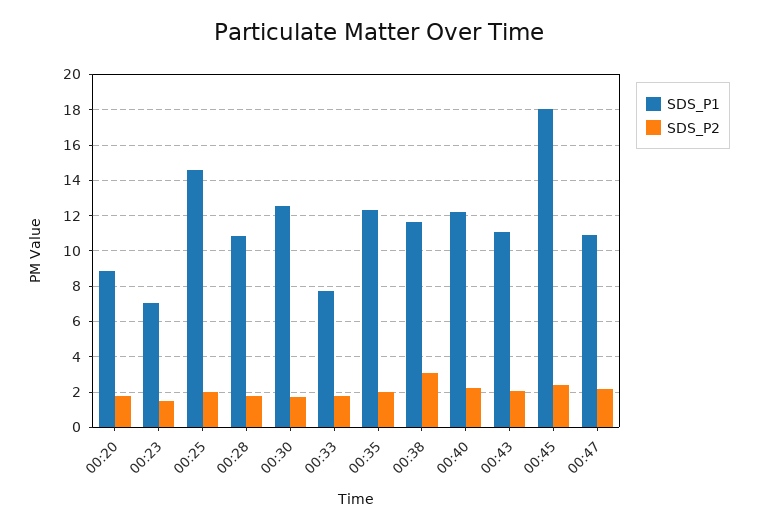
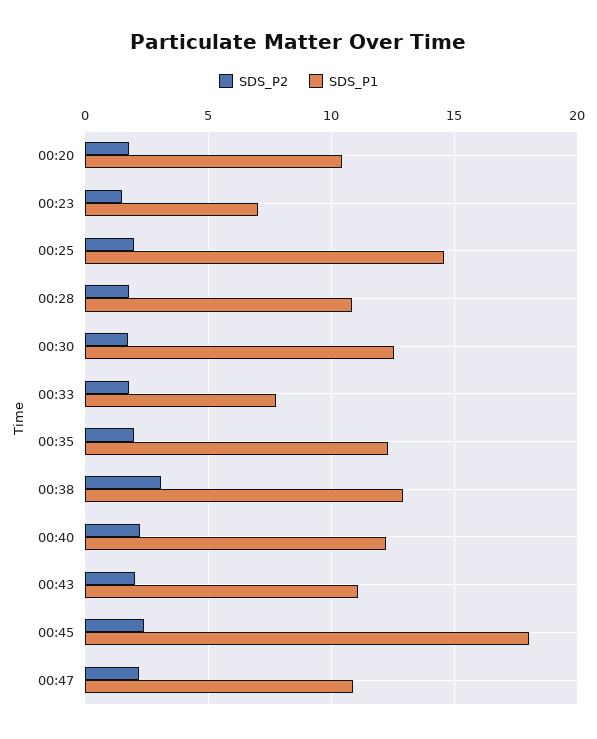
  {
    "SDS_P1": {
-     "00:20": 9,
+     "00:20": 10.5,
      "00:23": 7,
      "00:25": 14.5,
      "00:28": 11,
      "00:30": 12.5,
      "00:33": 8,
      "00:35": 12.5,
-     "00:38": 11.5,
+     "00:38": 13,
      "00:40": 12,
      "00:43": 11,
      "00:45": 18,
      "00:47": 11
    },
    "SDS_P2": {
      "00:20": 2,
      "00:23": 1.5,
      "00:25": 2,
      "00:28": 2,
      "00:30": 1.5,
      "00:33": 2,
      "00:35": 2,
      "00:38": 3,
      "00:40": 2.5,
      "00:43": 2,
      "00:45": 2.5,
      "00:47": 2
    }
  }

